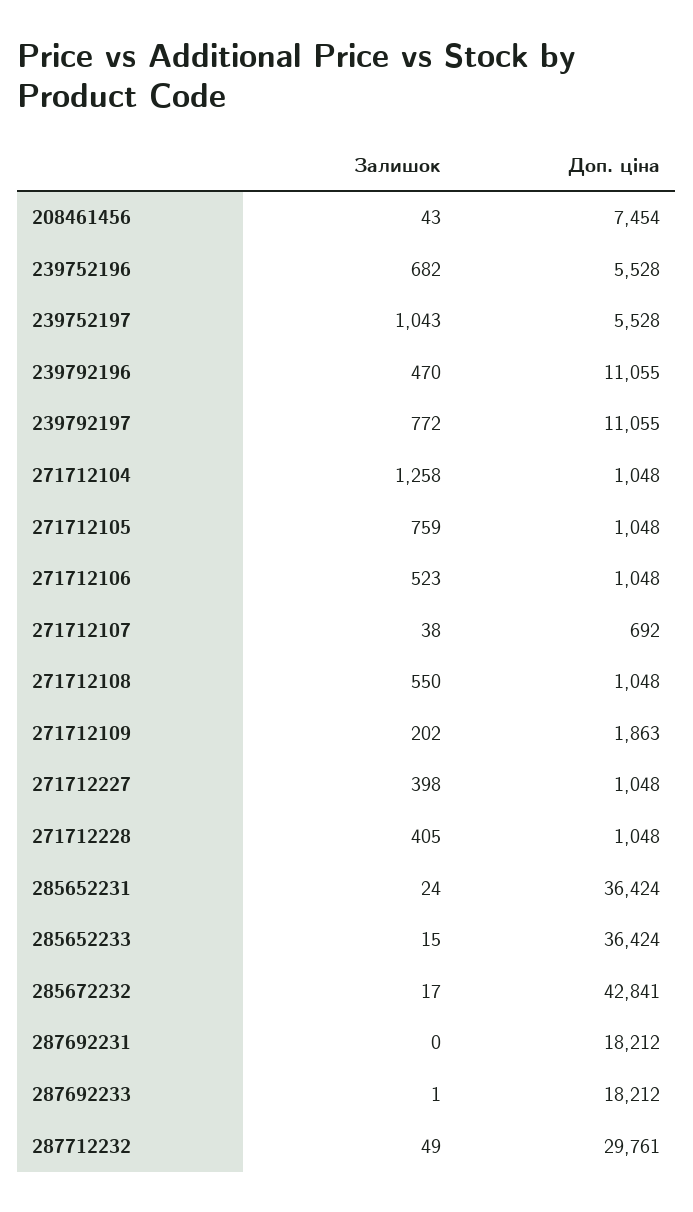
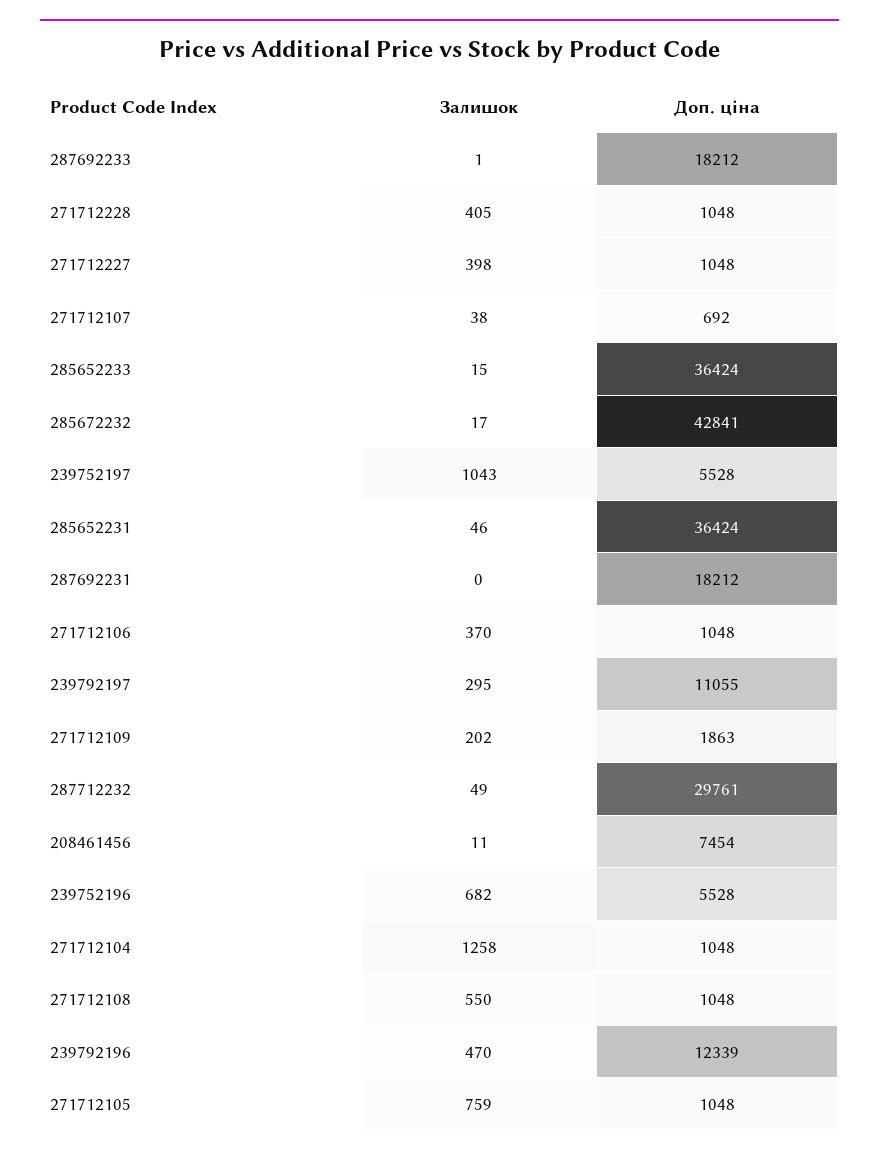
  {
    "Залишок": {
-     "208461456": 43,
+     "208461456": 11,
      "239752196": 682,
      "239752197": 1043,
      "239792196": 470,
-     "239792197": 772,
+     "239792197": 295,
      "271712104": 1258,
      "271712105": 759,
-     "271712106": 523,
+     "271712106": 370,
      "271712107": 38,
      "271712108": 550,
      "271712109": 202,
      "271712227": 398,
      "271712228": 405,
-     "285652231": 24,
+     "285652231": 46,
      "285652233": 15,
      "285672232": 17,
      "287692231": 0,
      "287692233": 1,
      "287712232": 49
    },
    "Доп. ціна": {
      "208461456": 7454,
      "239752196": 5528,
      "239752197": 5528,
-     "239792196": 11055,
+     "239792196": 12339,
      "239792197": 11055,
      "271712104": 1048,
      "271712105": 1048,
      "271712106": 1048,
      "271712107": 692,
      "271712108": 1048,
      "271712109": 1863,
      "271712227": 1048,
      "271712228": 1048,
      "285652231": 36424,
      "285652233": 36424,
      "285672232": 42841,
      "287692231": 18212,
      "287692233": 18212,
      "287712232": 29761
    }
  }

